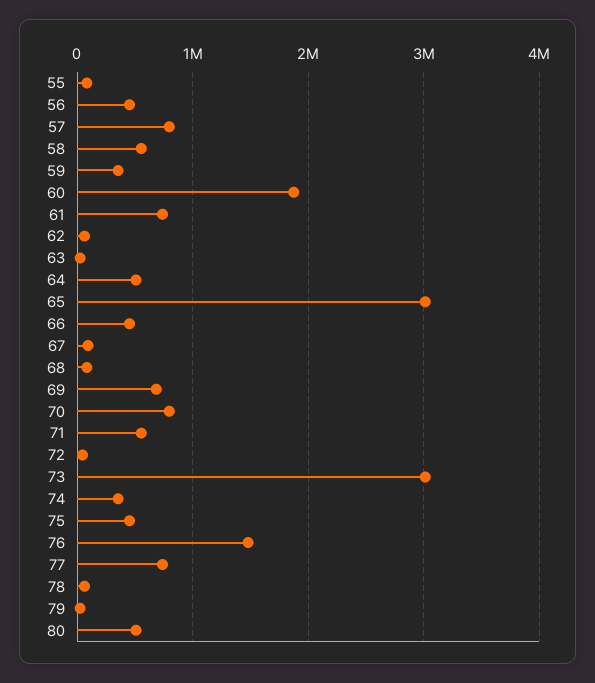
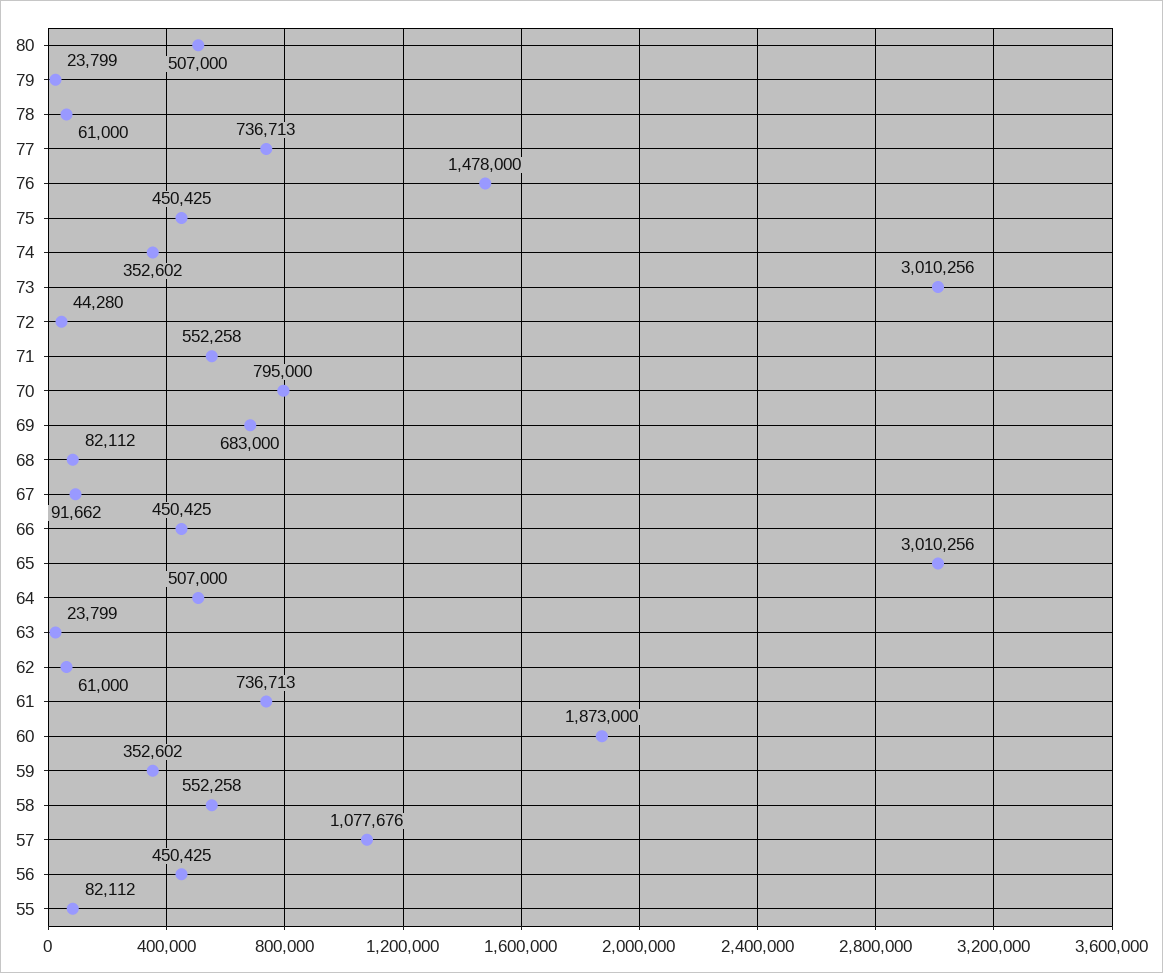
  {
    "55": 82112,
    "56": 450425,
-   "57": 800000,
+   "57": 1077676,
    "58": 552258,
    "59": 352602,
    "60": 1873000,
    "61": 736713,
    "62": 61000,
    "63": 23799,
    "64": 507000,
    "65": 3010256,
    "66": 450425,
    "67": 91662,
    "68": 82112,
    "69": 683000,
    "70": 795000,
    "71": 552258,
    "72": 44280,
    "73": 3010256,
    "74": 352602,
    "75": 450425,
    "76": 1478000,
    "77": 736713,
    "78": 61000,
    "79": 23799,
    "80": 507000
  }

